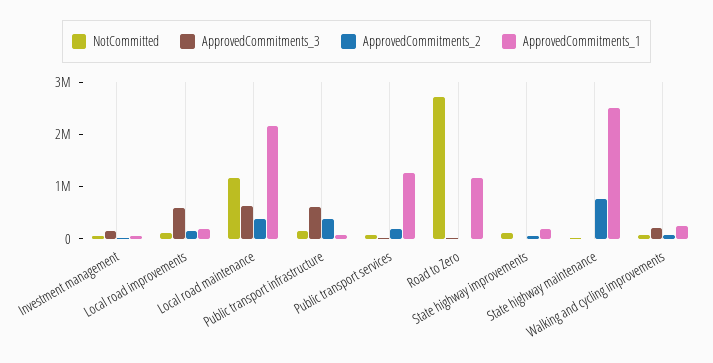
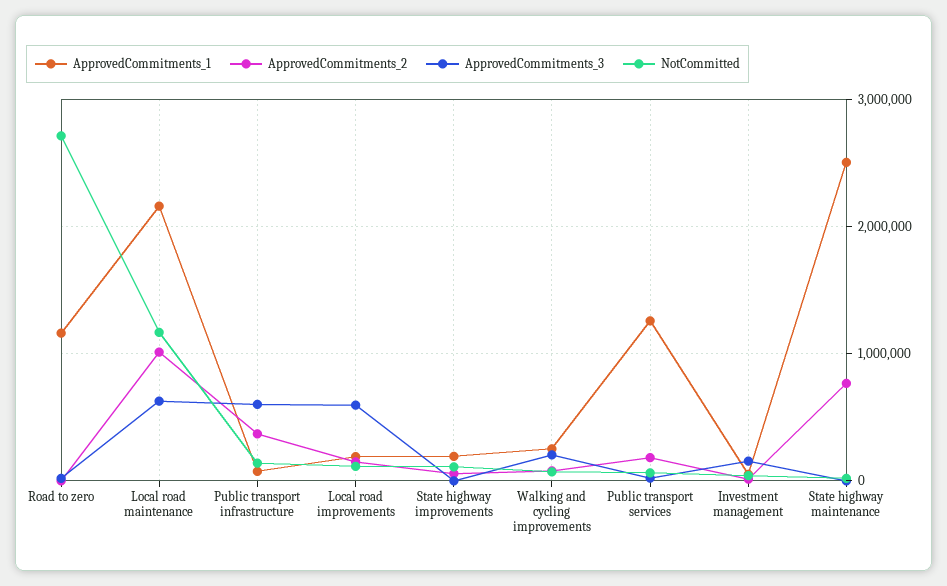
  {
    "NotCommitted": {
      "Investment management": 0,
      "Local road improvements": 100000,
      "Local road maintenance": 1200000,
      "Public transport infrastructure": 100000,
      "Public transport services": 100000,
      "Road to Zero": 2700000,
      "State highway improvements": 100000,
      "State highway maintenance": 0,
      "Walking and cycling improvements": 100000
    },
    "ApprovedCommitments_3": {
      "Investment management": 200000,
      "Local road improvements": 600000,
      "Local road maintenance": 600000,
      "Public transport infrastructure": 600000,
      "Public transport services": 0,
      "Road to Zero": 0,
      "State highway improvements": 0,
      "State highway maintenance": 0,
      "Walking and cycling improvements": 200000
    },
    "ApprovedCommitments_2": {
      "Investment management": 0,
      "Local road improvements": 100000,
-     "Local road maintenance": 400000,
+     "Local road maintenance": 1000000,
      "Public transport infrastructure": 400000,
      "Public transport services": 200000,
      "Road to Zero": 0,
      "State highway improvements": 100000,
      "State highway maintenance": 800000,
      "Walking and cycling improvements": 100000
    },
    "ApprovedCommitments_1": {
      "Investment management": 100000,
      "Local road improvements": 200000,
      "Local road maintenance": 2200000,
      "Public transport infrastructure": 100000,
      "Public transport services": 1300000,
      "Road to Zero": 1200000,
      "State highway improvements": 200000,
      "State highway maintenance": 2500000,
      "Walking and cycling improvements": 300000
    }
  }

